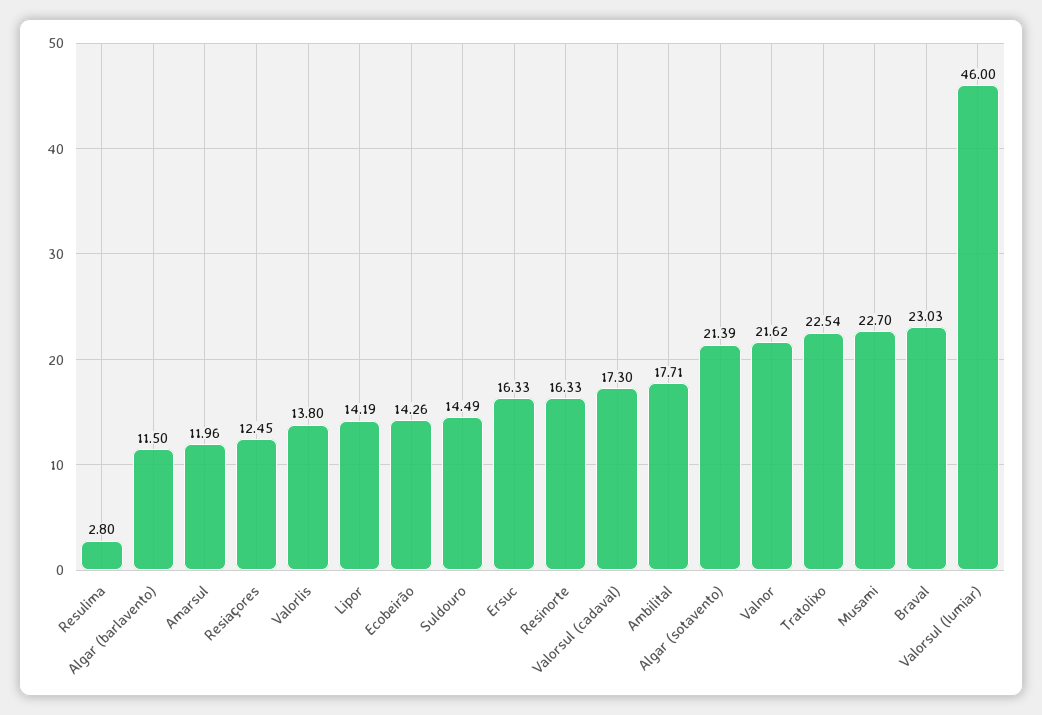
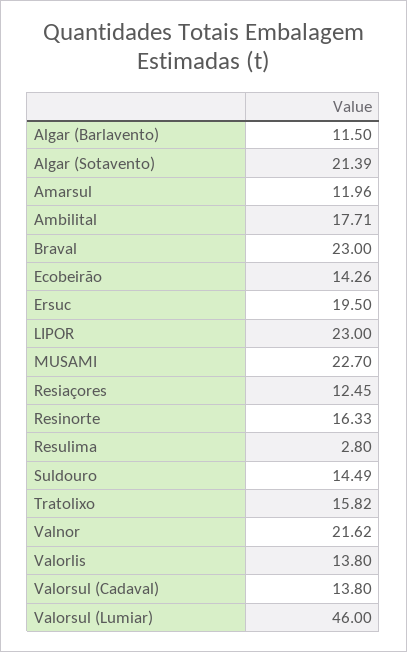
  {
    "Resulima": 2.8,
    "Algar (barlavento)": 11.5,
    "Amarsul": 11.96,
    "Resiaçores": 12.45,
    "Valorlis": 13.8,
-   "Lipor": 14.19,
+   "Lipor": 23,
    "Ecobeirão": 14.26,
    "Suldouro": 14.49,
-   "Ersuc": 16.33,
+   "Ersuc": 19.5,
    "Resinorte": 16.33,
-   "Valorsul (cadaval)": 17.3,
+   "Valorsul (cadaval)": 13.8,
    "Ambilital": 17.71,
    "Algar (sotavento)": 21.39,
    "Valnor": 21.62,
-   "Tratolixo": 22.54,
+   "Tratolixo": 15.82,
    "Musami": 22.7,
-   "Braval": 23.03,
+   "Braval": 23,
    "Valorsul (lumiar)": 46
  }

